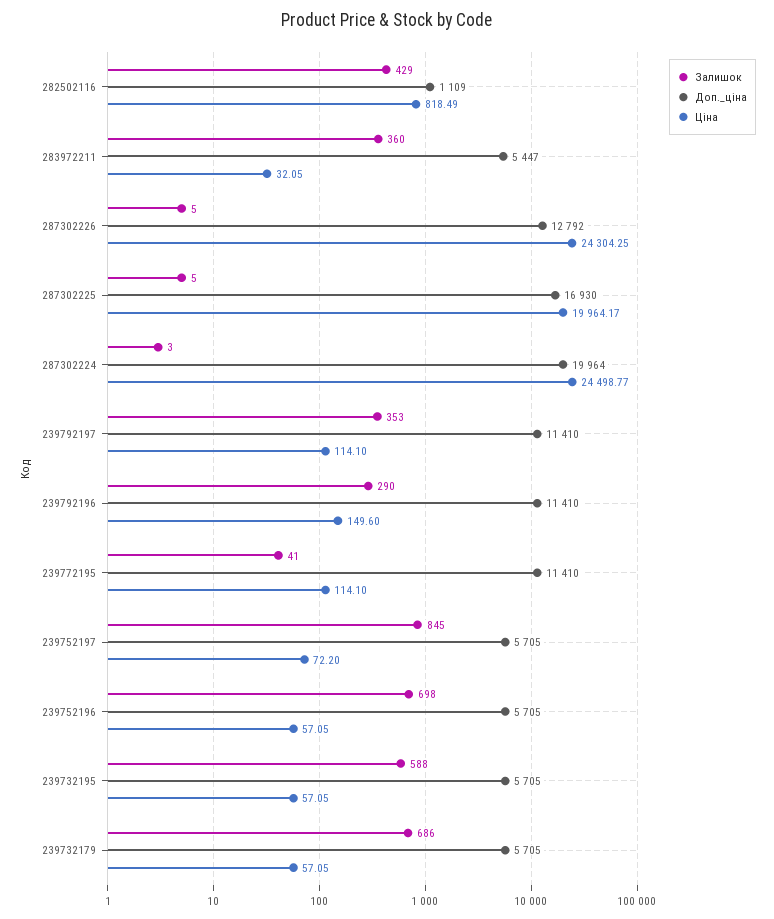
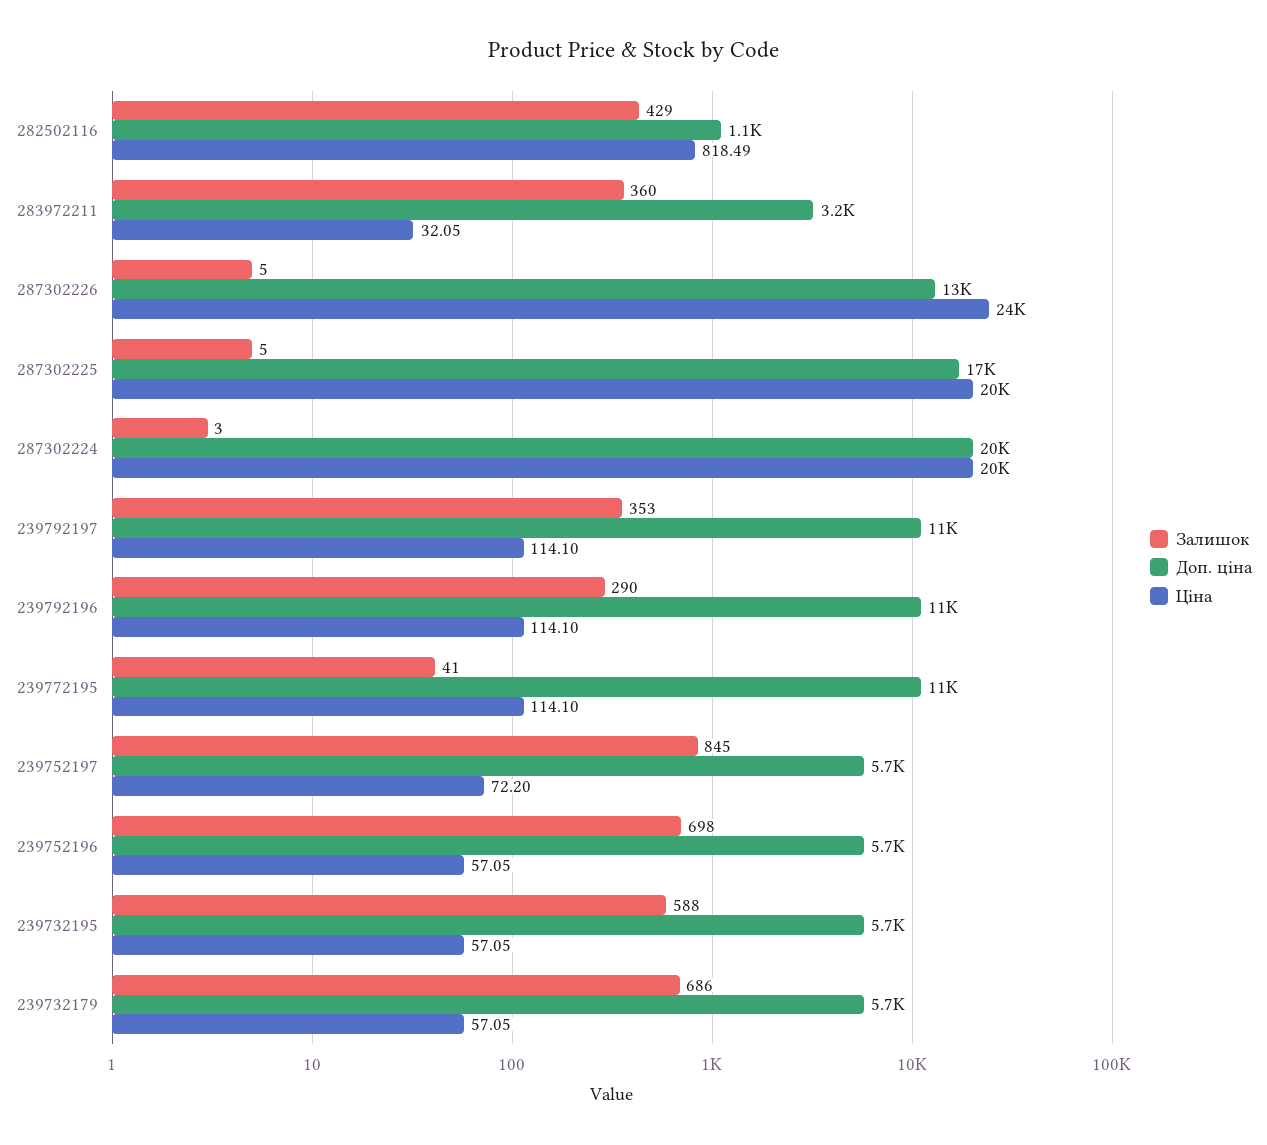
  {
    "Залишок": {
      "282502116": 429,
      "283972211": 360,
      "287302226": 5,
      "287302225": 5,
      "287302224": 3,
      "239792197": 353,
      "239792196": 290,
      "239772195": 41,
      "239752197": 845,
      "239752196": 698,
      "239732195": 588,
      "239732179": 686
    },
    "Доп._ціна": {
      "282502116": 1109,
-     "283972211": 5447,
+     "283972211": 3200,
      "287302226": 12792,
      "287302225": 16930,
      "287302224": 19964,
      "239792197": 11410,
      "239792196": 11410,
      "239772195": 11410,
      "239752197": 5705,
      "239752196": 5705,
      "239732195": 5705,
      "239732179": 5705
    },
    "Ціна": {
      "282502116": 818.49,
      "283972211": 32.05,
      "287302226": 24304.25,
      "287302225": 19964.17,
-     "287302224": 24498.77,
+     "287302224": 20000,
      "239792197": 114.1,
-     "239792196": 149.6,
+     "239792196": 114.1,
      "239772195": 114.1,
      "239752197": 72.2,
      "239752196": 57.05,
      "239732195": 57.05,
      "239732179": 57.05
    }
  }

